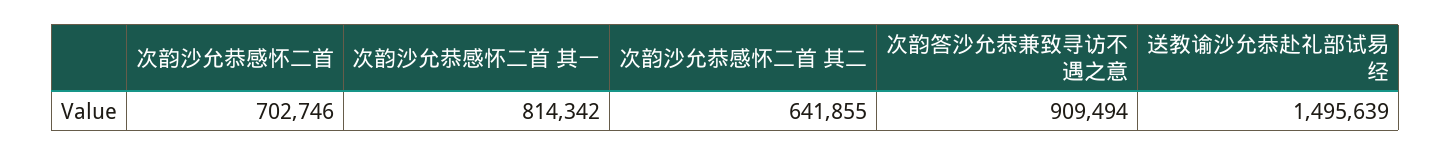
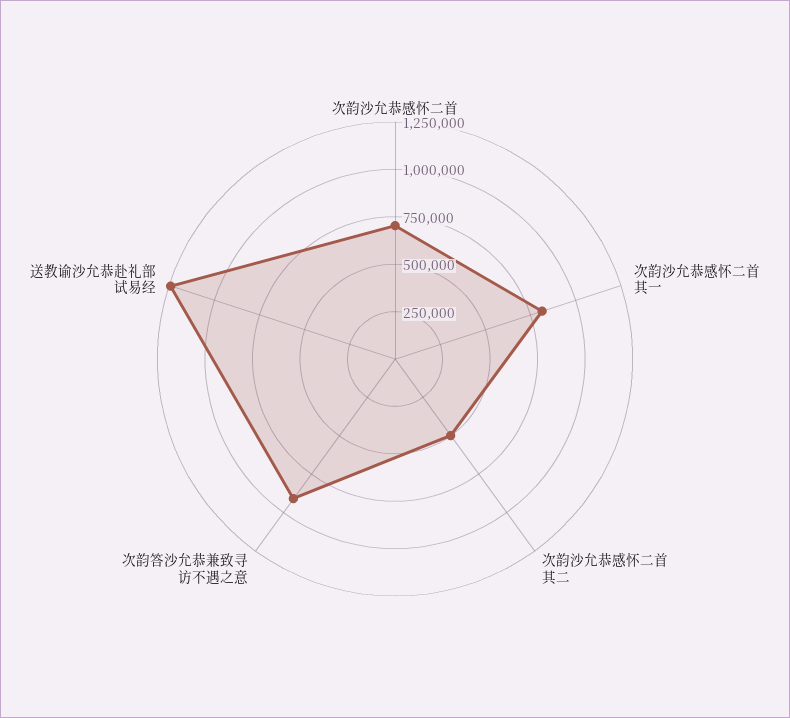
  {
    "次韵沙允恭感怀二首": 702746,
    "次韵沙允恭感怀二首 其一": 814342,
-   "次韵沙允恭感怀二首 其二": 641855,
+   "次韵沙允恭感怀二首 其二": 500000,
    "次韵答沙允恭兼致寻访不遇之意": 909494,
-   "送教谕沙允恭赴礼部试易经": 1495639
+   "送教谕沙允恭赴礼部试易经": 1250000
  }

